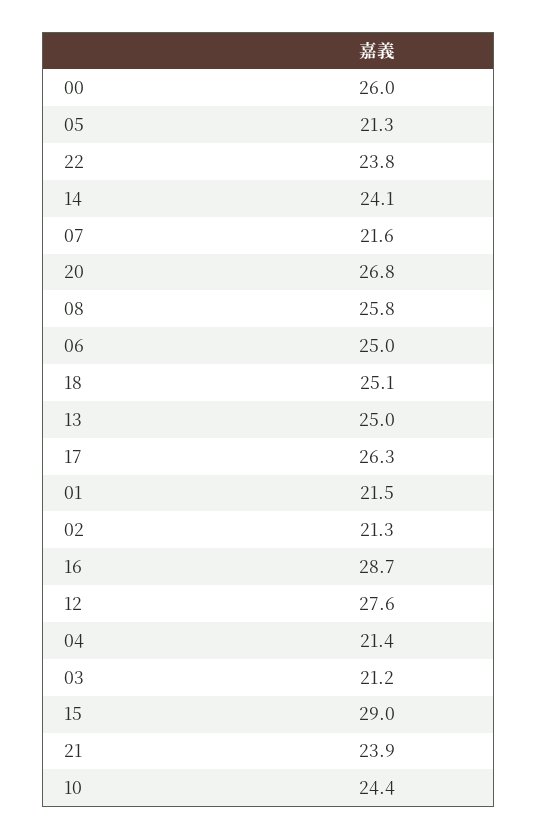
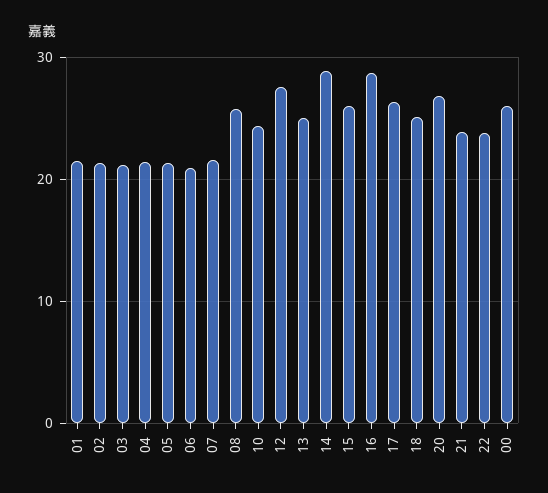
  {
    "00": 26,
    "05": 21.3,
    "22": 23.8,
-   "14": 24.1,
+   "14": 29,
    "07": 21.6,
    "20": 26.8,
    "08": 25.8,
-   "06": 25,
+   "06": 21,
    "18": 25.1,
    "13": 25,
    "17": 26.3,
    "01": 21.5,
    "02": 21.3,
    "16": 28.7,
    "12": 27.6,
    "04": 21.4,
    "03": 21.2,
-   "15": 29,
+   "15": 26,
    "21": 23.9,
    "10": 24.4
  }

